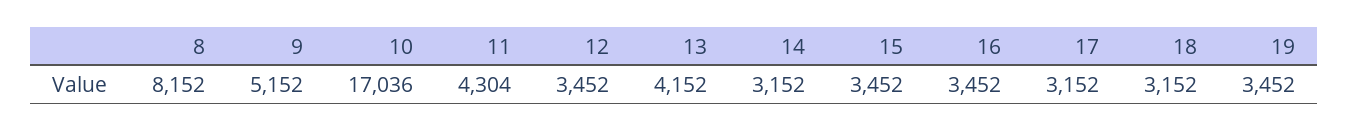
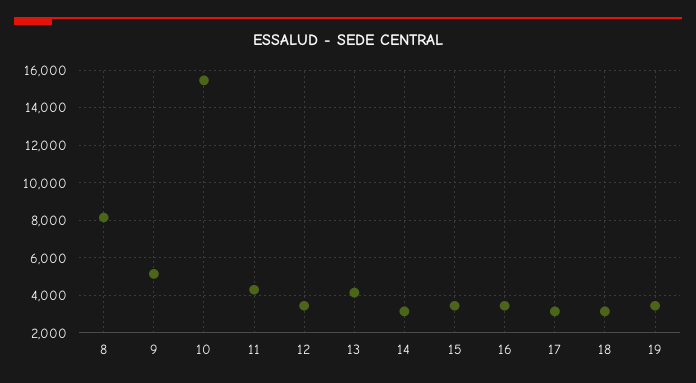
  {
    "8": 8152,
    "9": 5152,
-   "10": 17036,
+   "10": 15500,
    "11": 4304,
    "12": 3452,
    "13": 4152,
    "14": 3152,
    "15": 3452,
    "16": 3452,
    "17": 3152,
    "18": 3152,
    "19": 3452
  }

